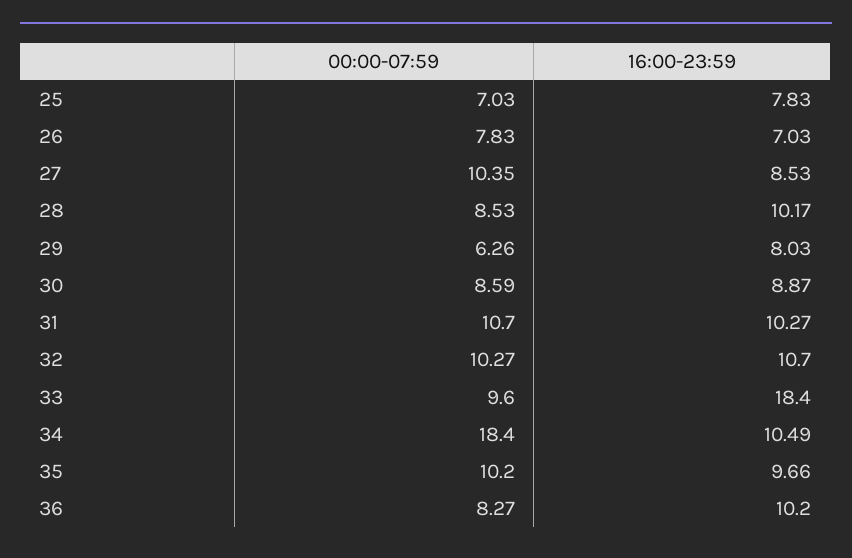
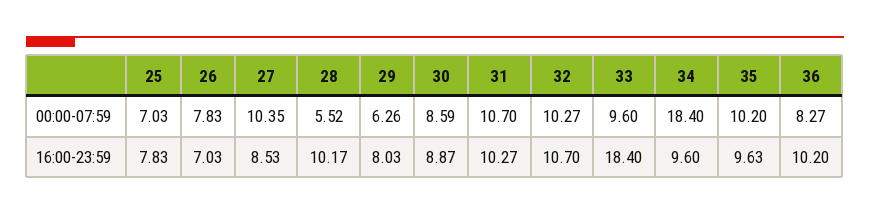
  {
    "00:00-07:59": {
      "25": 7.03,
      "26": 7.83,
      "27": 10.35,
-     "28": 8.53,
+     "28": 5.52,
      "29": 6.26,
      "30": 8.59,
      "31": 10.7,
      "32": 10.27,
      "33": 9.6,
      "34": 18.4,
      "35": 10.2,
      "36": 8.27
    },
    "16:00-23:59": {
      "25": 7.83,
      "26": 7.03,
      "27": 8.53,
      "28": 10.17,
      "29": 8.03,
      "30": 8.87,
      "31": 10.27,
      "32": 10.7,
      "33": 18.4,
-     "34": 10.49,
+     "34": 9.6,
-     "35": 9.66,
+     "35": 9.63,
      "36": 10.2
    }
  }

